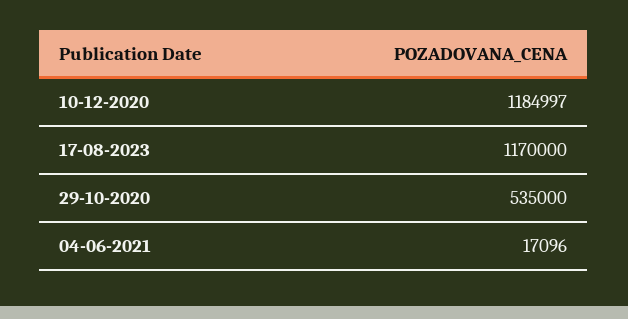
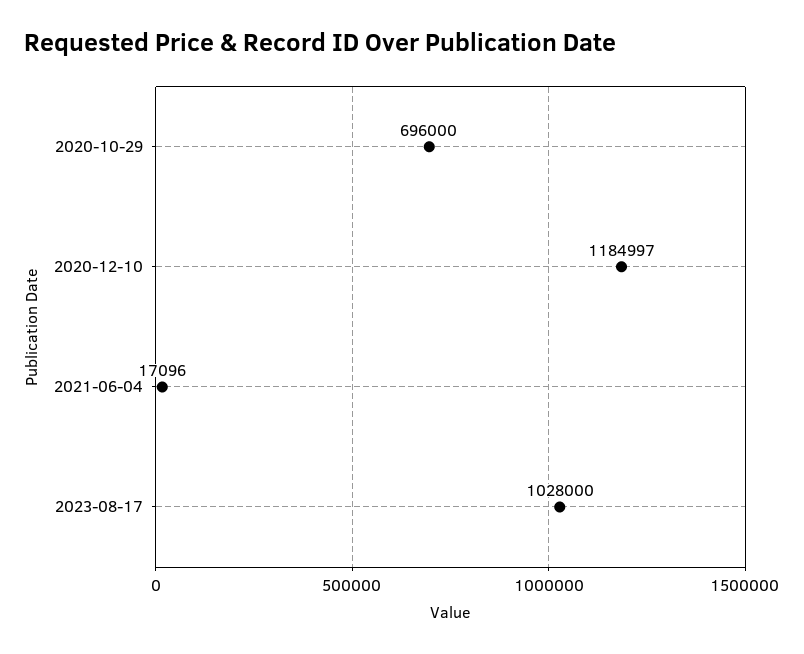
  {
    "10-12-2020": 1184997,
-   "17-08-2023": 1170000,
+   "17-08-2023": 1028000,
-   "29-10-2020": 535000,
+   "29-10-2020": 696000,
    "04-06-2021": 17096
  }

